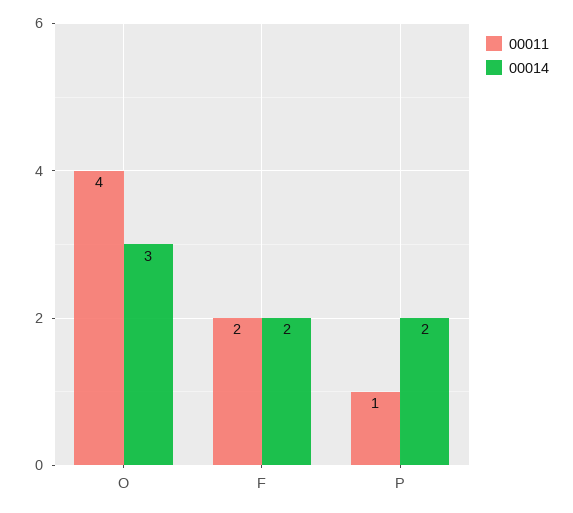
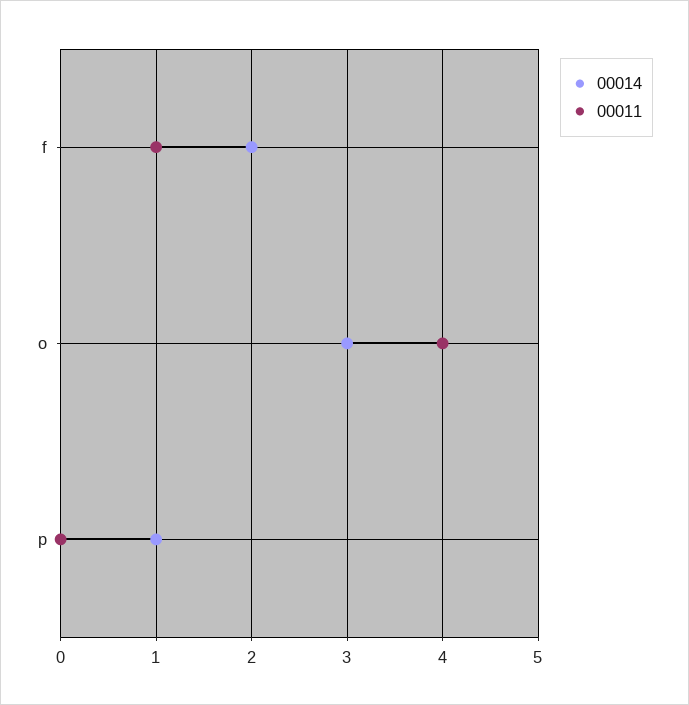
  {
    "00011": {
      "O": 4,
-     "F": 2,
+     "F": 1,
-     "P": 1
+     "P": 0
    },
    "00014": {
      "O": 3,
      "F": 2,
-     "P": 2
+     "P": 1
    }
  }

